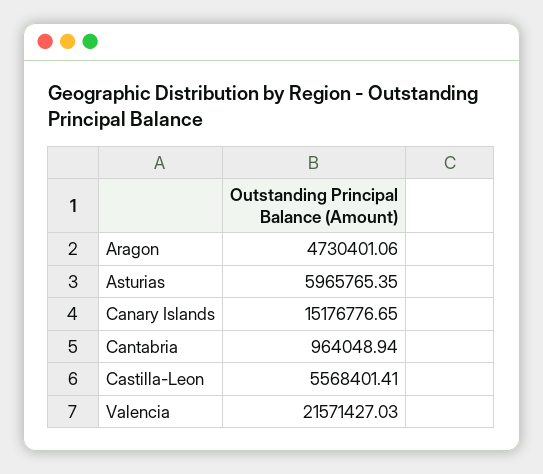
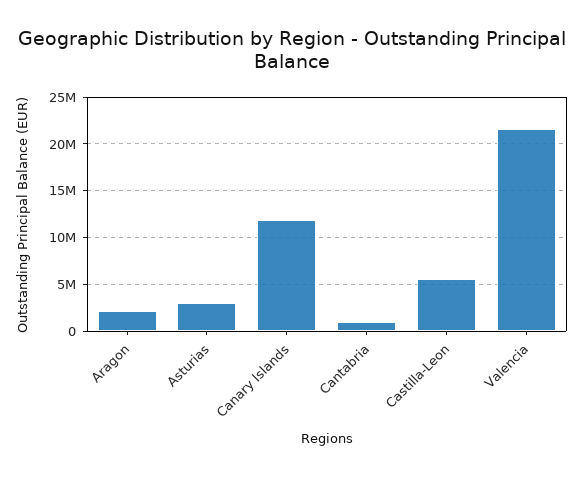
  {
-   "Aragon": 4730401.06,
+   "Aragon": 2000000,
-   "Asturias": 5965765.35,
+   "Asturias": 3000000,
-   "Canary Islands": 15176776.65,
+   "Canary Islands": 12000000,
    "Cantabria": 964048.94,
    "Castilla-Leon": 5568401.41,
    "Valencia": 21571427.03
  }

